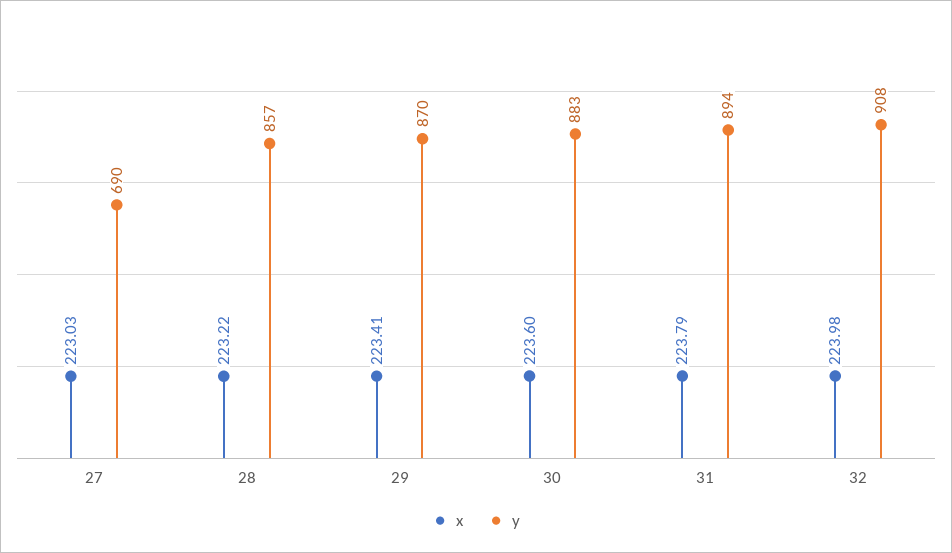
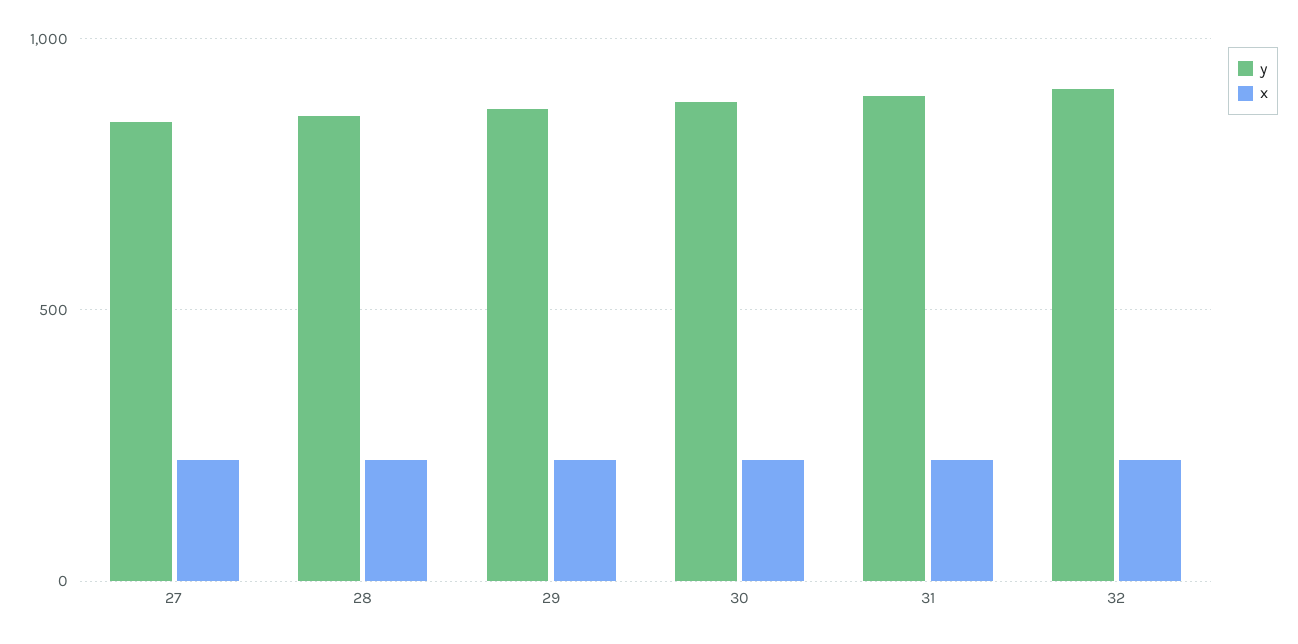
  {
    "x": {
      "27": 223.03,
      "28": 223.22,
      "29": 223.41,
      "30": 223.6,
      "31": 223.79,
      "32": 223.98
    },
    "y": {
-     "27": 690,
+     "27": 850,
      "28": 857,
      "29": 870,
      "30": 883,
      "31": 894,
      "32": 908
    }
  }

